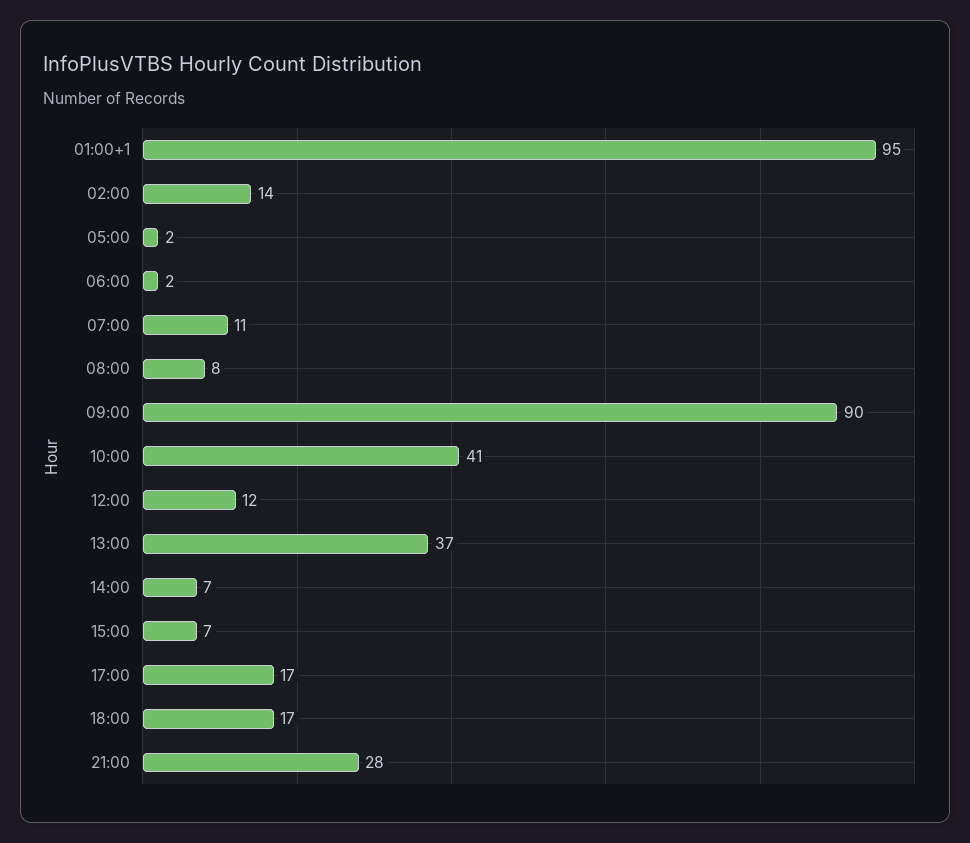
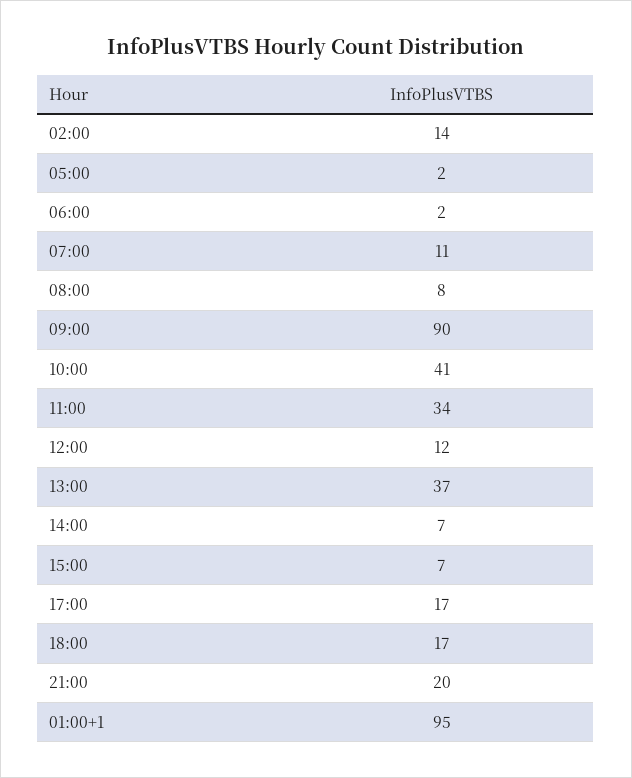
  {
    "01:00+1": 95,
    "02:00": 14,
    "05:00": 2,
    "06:00": 2,
    "07:00": 11,
    "08:00": 8,
    "09:00": 90,
    "10:00": 41,
    "12:00": 12,
    "13:00": 37,
    "14:00": 7,
    "15:00": 7,
    "17:00": 17,
    "18:00": 17,
-   "21:00": 28
+   "21:00": 20,
+   "11:00": 34
  }

